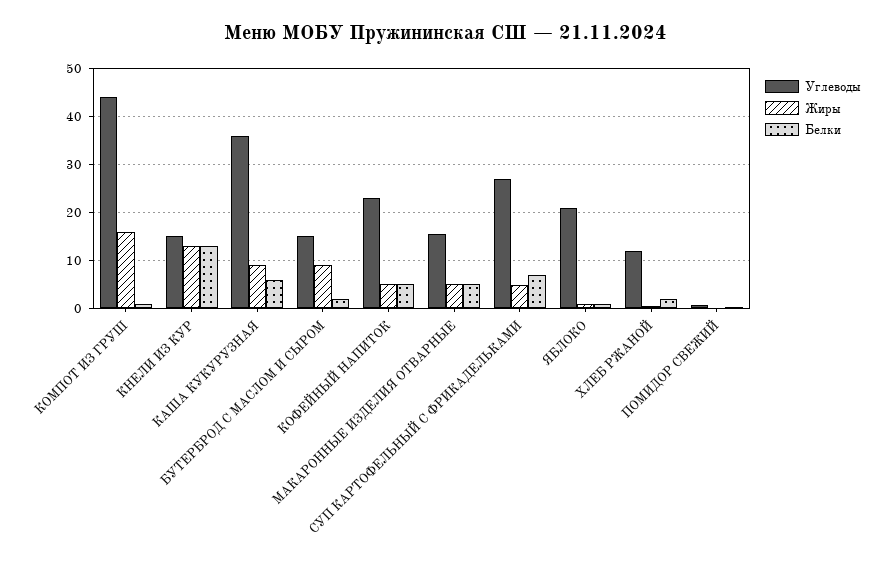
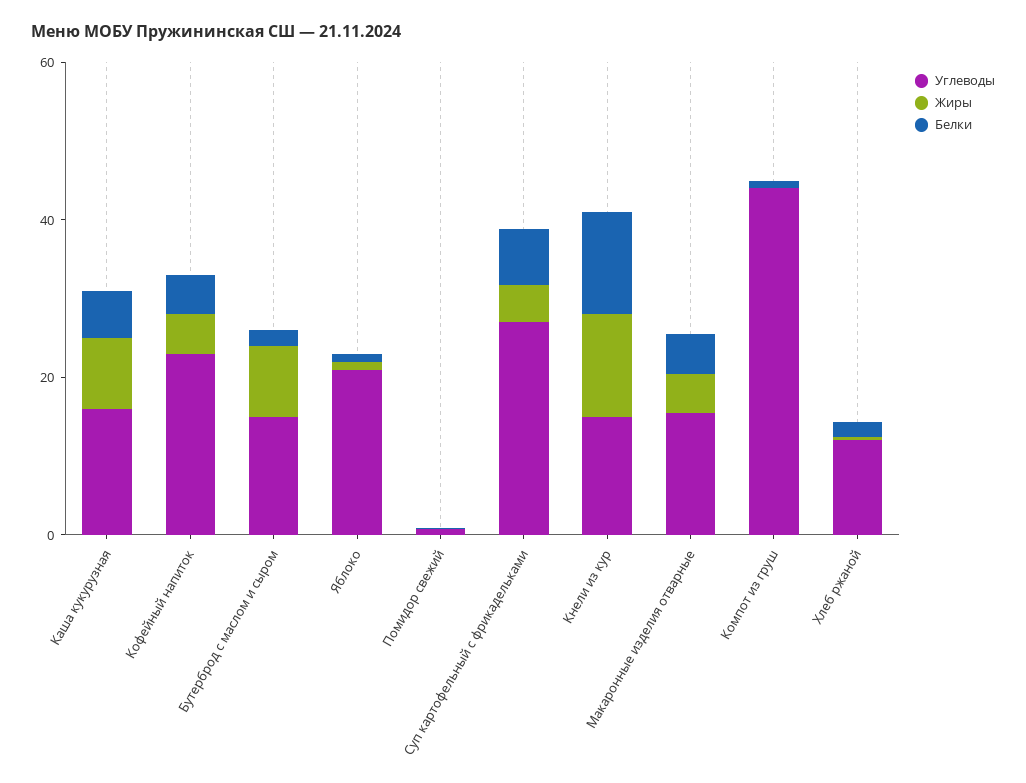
  {
    "Углеводы": {
      "КОМПОТ ИЗ ГРУШ": 44,
      "КНЕЛИ ИЗ КУР": 16,
-     "КАША КУКУРУЗНАЯ": 36,
+     "КАША КУКУРУЗНАЯ": 15,
      "БУТЕРБРОД С МАСЛОМ И СЫРОМ": 16,
      "КОФЕЙНЫЙ НАПИТОК": 24,
      "МАКАРОННЫЕ ИЗДЕЛИЯ ОТВАРНЫЕ": 16,
      "СУП КАРТОФЕЛЬНЫЙ С ФРИКАДЕЛЬКАМИ": 28,
      "ЯБЛОКО": 22,
      "ХЛЕБ РЖАНОЙ": 12,
      "ПОМИДОР СВЕЖИЙ": 0
    },
    "Жиры": {
-     "КОМПОТ ИЗ ГРУШ": 16,
+     "КОМПОТ ИЗ ГРУШ": 0,
      "КНЕЛИ ИЗ КУР": 14,
      "КАША КУКУРУЗНАЯ": 10,
      "БУТЕРБРОД С МАСЛОМ И СЫРОМ": 10,
      "КОФЕЙНЫЙ НАПИТОК": 6,
      "МАКАРОННЫЕ ИЗДЕЛИЯ ОТВАРНЫЕ": 6,
      "СУП КАРТОФЕЛЬНЫЙ С ФРИКАДЕЛЬКАМИ": 4,
      "ЯБЛОКО": 2,
      "ХЛЕБ РЖАНОЙ": 0,
      "ПОМИДОР СВЕЖИЙ": 0
    },
    "Белки": {
      "КОМПОТ ИЗ ГРУШ": 2,
      "КНЕЛИ ИЗ КУР": 14,
      "КАША КУКУРУЗНАЯ": 6,
      "БУТЕРБРОД С МАСЛОМ И СЫРОМ": 2,
      "КОФЕЙНЫЙ НАПИТОК": 6,
      "МАКАРОННЫЕ ИЗДЕЛИЯ ОТВАРНЫЕ": 6,
      "СУП КАРТОФЕЛЬНЫЙ С ФРИКАДЕЛЬКАМИ": 8,
      "ЯБЛОКО": 2,
      "ХЛЕБ РЖАНОЙ": 2,
      "ПОМИДОР СВЕЖИЙ": 0
    }
  }

